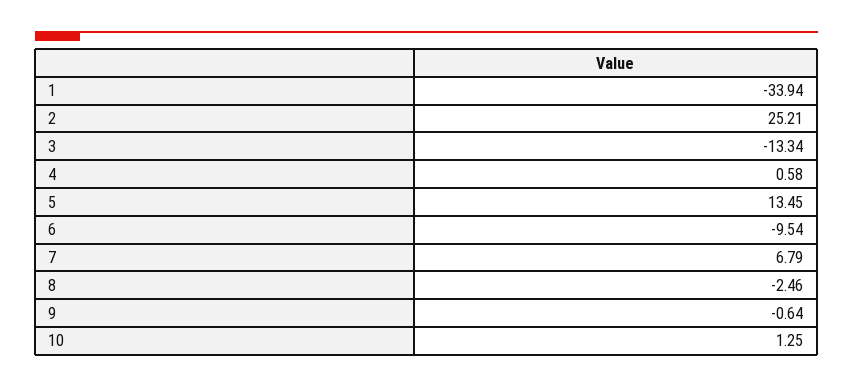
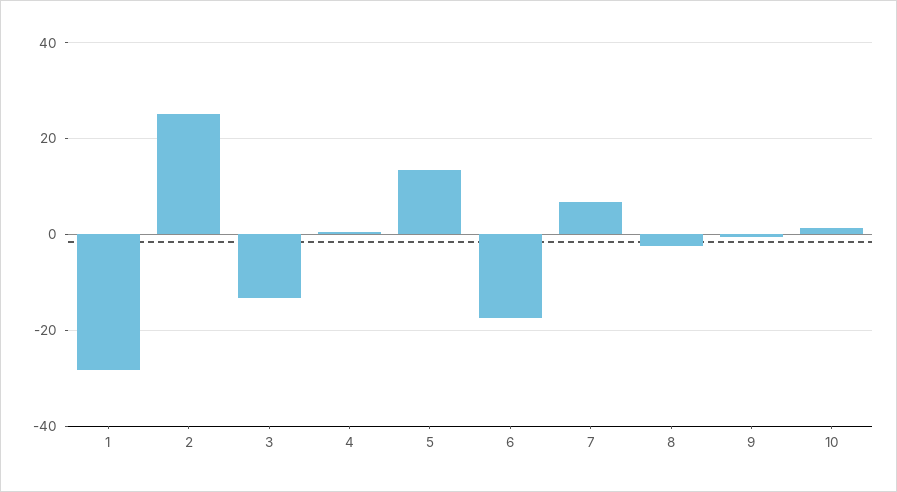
  {
-   "1": -33.94,
+   "1": -28,
    "2": 25.21,
    "3": -13.34,
    "4": 0.58,
    "5": 13.45,
-   "6": -9.54,
+   "6": -18,
    "7": 6.79,
    "8": -2.46,
    "9": -0.64,
    "10": 1.25
  }

